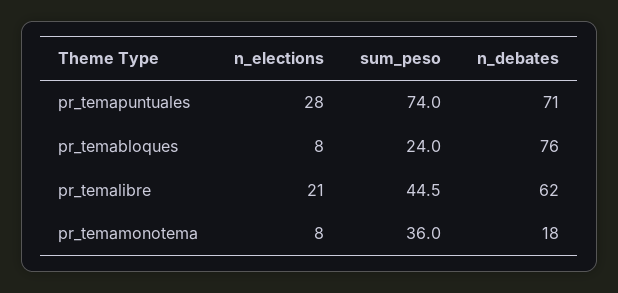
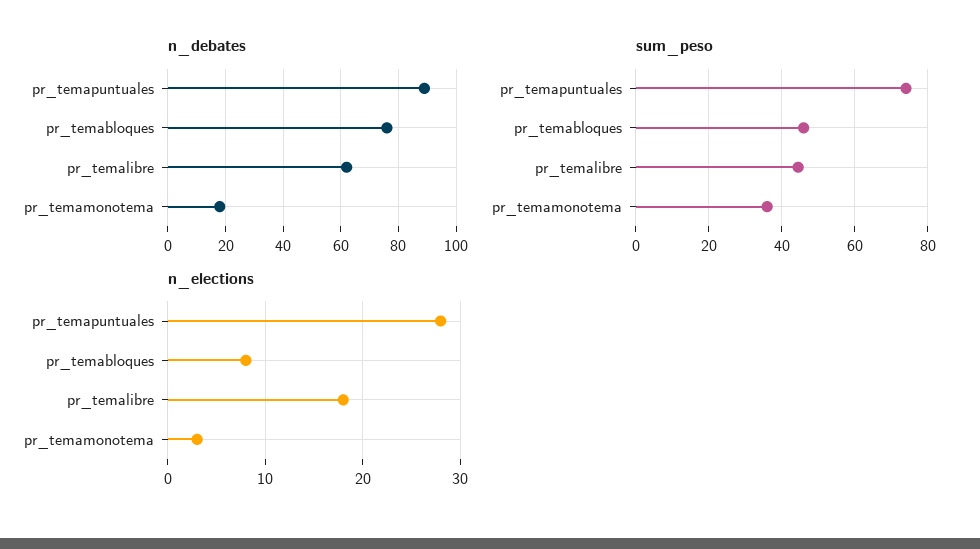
  {
    "n_elections": {
      "pr_temapuntuales": 28,
      "pr_temabloques": 8,
-     "pr_temalibre": 21,
+     "pr_temalibre": 18,
-     "pr_temamonotema": 8
+     "pr_temamonotema": 3
    },
    "sum_peso": {
      "pr_temapuntuales": 74,
-     "pr_temabloques": 24,
+     "pr_temabloques": 46,
      "pr_temalibre": 44.5,
      "pr_temamonotema": 36
    },
    "n_debates": {
-     "pr_temapuntuales": 71,
+     "pr_temapuntuales": 90,
      "pr_temabloques": 76,
      "pr_temalibre": 62,
      "pr_temamonotema": 18
    }
  }

